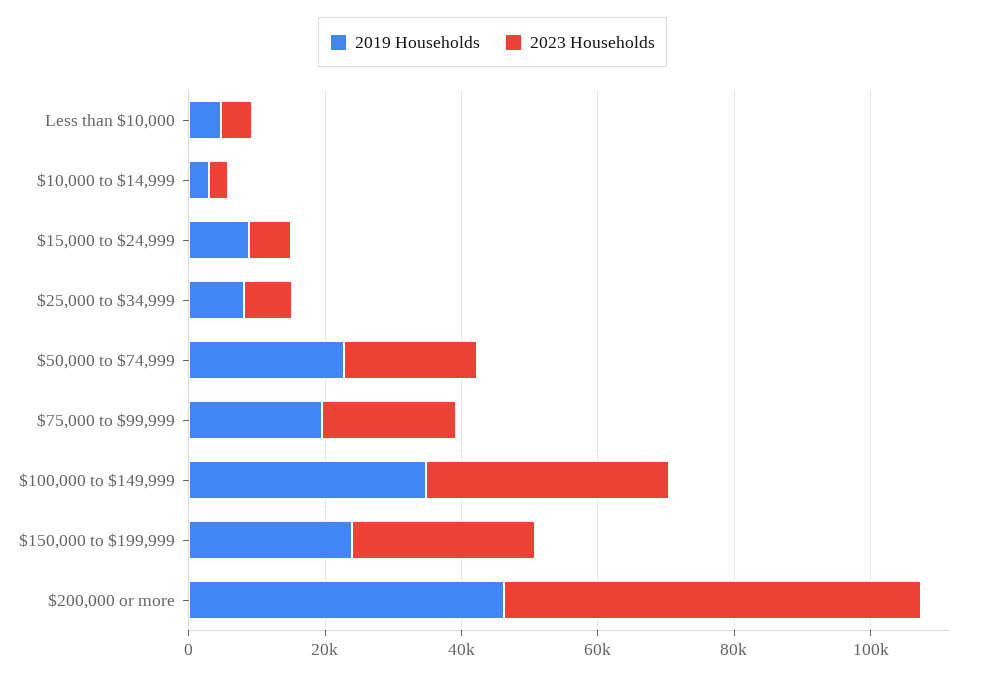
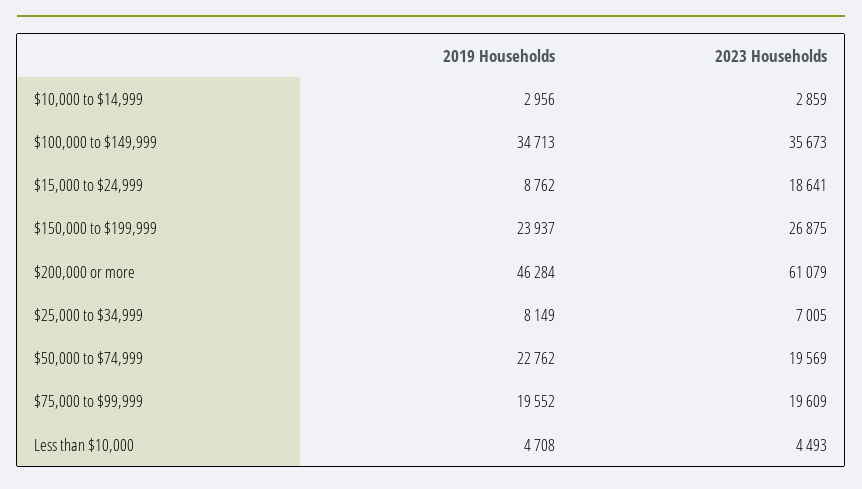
  {
    "2019 Households": {
      "Less than $10,000": 4708,
      "$10,000 to $14,999": 2956,
      "$15,000 to $24,999": 8762,
      "$25,000 to $34,999": 8149,
      "$50,000 to $74,999": 22762,
      "$75,000 to $99,999": 19552,
      "$100,000 to $149,999": 34713,
      "$150,000 to $199,999": 23937,
      "$200,000 or more": 46284
    },
    "2023 Households": {
      "Less than $10,000": 4493,
      "$10,000 to $14,999": 2859,
-     "$15,000 to $24,999": 5000,
+     "$15,000 to $24,999": 18641,
      "$25,000 to $34,999": 7005,
      "$50,000 to $74,999": 19569,
      "$75,000 to $99,999": 19609,
      "$100,000 to $149,999": 35673,
      "$150,000 to $199,999": 26875,
      "$200,000 or more": 61079
    }
  }

